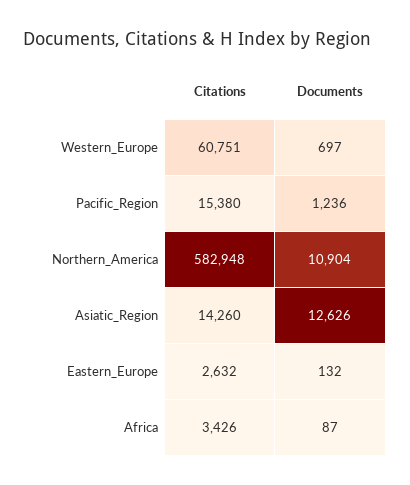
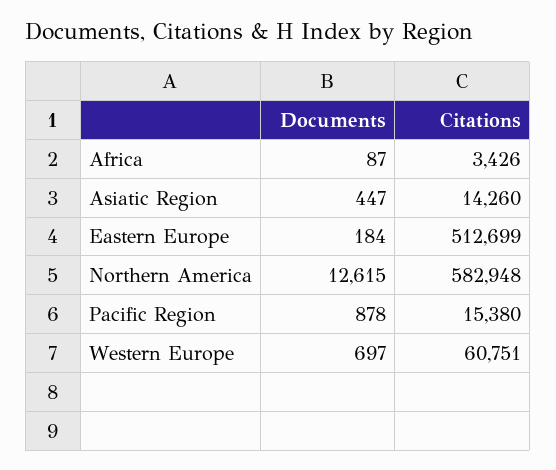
  {
    "Citations": {
      "Western_Europe": 60751,
      "Pacific_Region": 15380,
      "Northern_America": 582948,
      "Asiatic_Region": 14260,
-     "Eastern_Europe": 2632,
+     "Eastern_Europe": 512699,
      "Africa": 3426
    },
    "Documents": {
      "Western_Europe": 697,
-     "Pacific_Region": 1236,
+     "Pacific_Region": 878,
-     "Northern_America": 10904,
+     "Northern_America": 12615,
-     "Asiatic_Region": 12626,
+     "Asiatic_Region": 447,
-     "Eastern_Europe": 132,
+     "Eastern_Europe": 184,
      "Africa": 87
    }
  }

